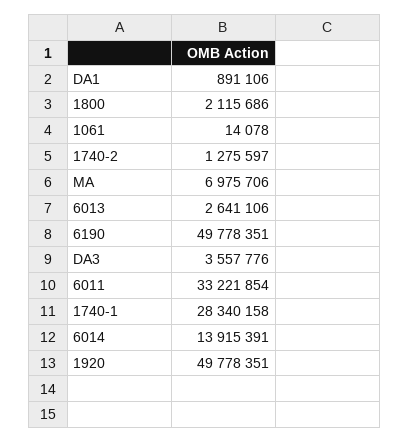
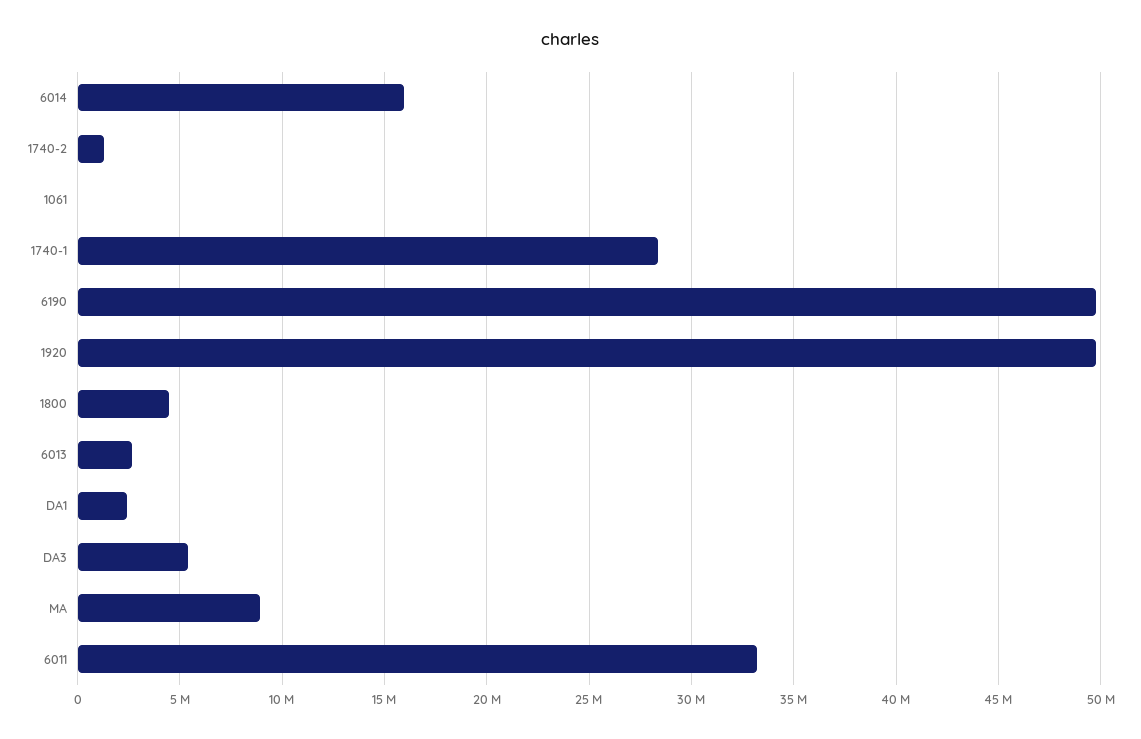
  {
-   "DA1": 891106,
+   "DA1": 2500000,
-   "1800": 2115686,
+   "1800": 4500000,
    "1061": 14078,
    "1740-2": 1275597,
-   "MA": 6975706,
+   "MA": 9000000,
    "6013": 2641106,
    "6190": 49778351,
-   "DA3": 3557776,
+   "DA3": 5500000,
    "6011": 33221854,
    "1740-1": 28340158,
-   "6014": 13915391,
+   "6014": 16000000,
    "1920": 49778351
  }

